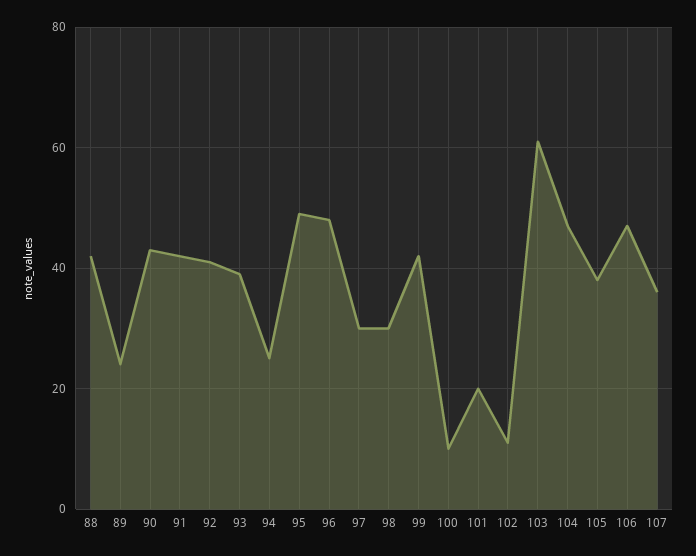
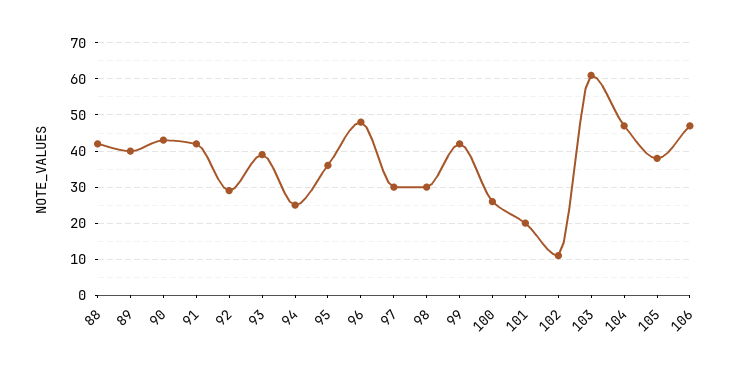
  {
    "88": 40,
-   "89": 25,
+   "89": 40,
    "90": 45,
    "91": 40,
-   "92": 40,
+   "92": 30,
    "93": 40,
    "94": 25,
-   "95": 50,
+   "95": 35,
    "96": 50,
    "97": 30,
    "98": 30,
    "99": 40,
-   "100": 10,
+   "100": 25,
    "101": 20,
    "102": 10,
    "103": 60,
    "104": 45,
    "105": 40,
-   "106": 45,
+   "106": 45
-   "107": 35
  }

